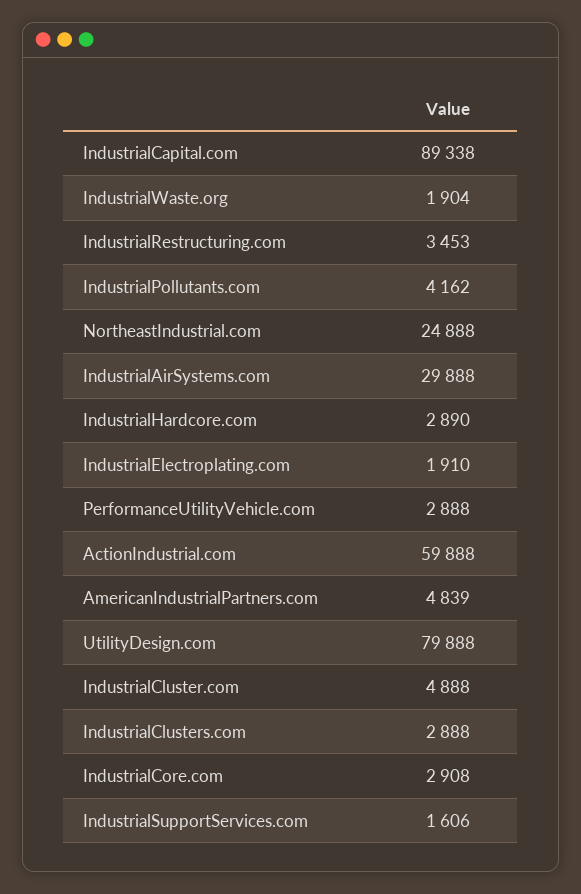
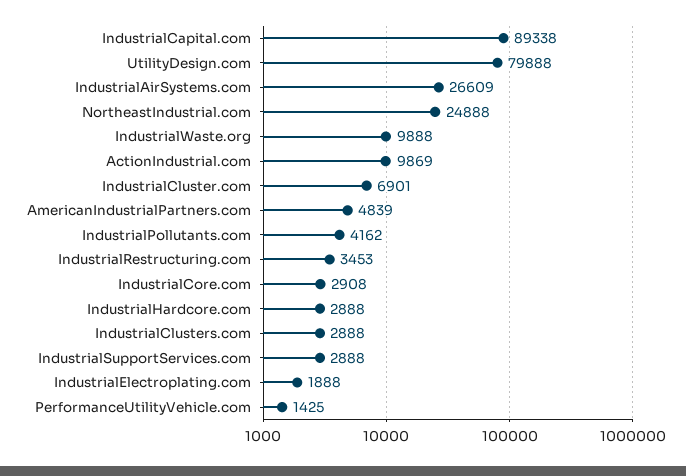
  {
    "IndustrialCapital.com": 89338,
-   "IndustrialWaste.org": 1904,
+   "IndustrialWaste.org": 9888,
    "IndustrialRestructuring.com": 3453,
    "IndustrialPollutants.com": 4162,
    "NortheastIndustrial.com": 24888,
-   "IndustrialAirSystems.com": 29888,
+   "IndustrialAirSystems.com": 26609,
-   "IndustrialHardcore.com": 2890,
+   "IndustrialHardcore.com": 2888,
-   "IndustrialElectroplating.com": 1910,
+   "IndustrialElectroplating.com": 1888,
-   "PerformanceUtilityVehicle.com": 2888,
+   "PerformanceUtilityVehicle.com": 1425,
-   "ActionIndustrial.com": 59888,
+   "ActionIndustrial.com": 9869,
    "AmericanIndustrialPartners.com": 4839,
    "UtilityDesign.com": 79888,
-   "IndustrialCluster.com": 4888,
+   "IndustrialCluster.com": 6901,
    "IndustrialClusters.com": 2888,
    "IndustrialCore.com": 2908,
-   "IndustrialSupportServices.com": 1606
+   "IndustrialSupportServices.com": 2888
  }

